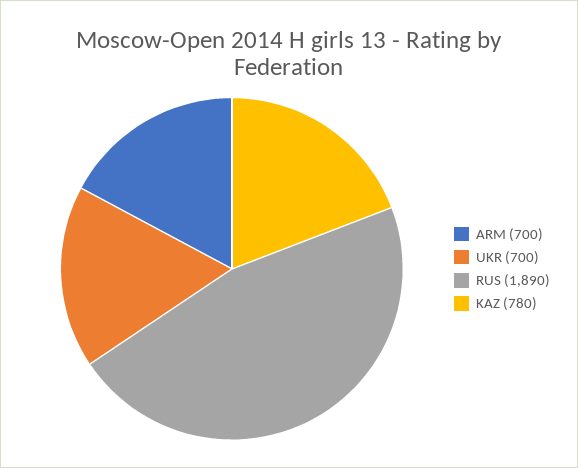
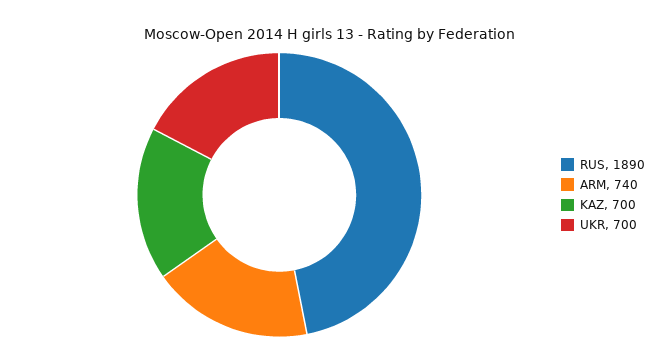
  {
-   "ARM": 700,
+   "ARM": 740,
    "UKR": 700,
    "RUS": 1890,
-   "KAZ": 780
+   "KAZ": 700
  }

